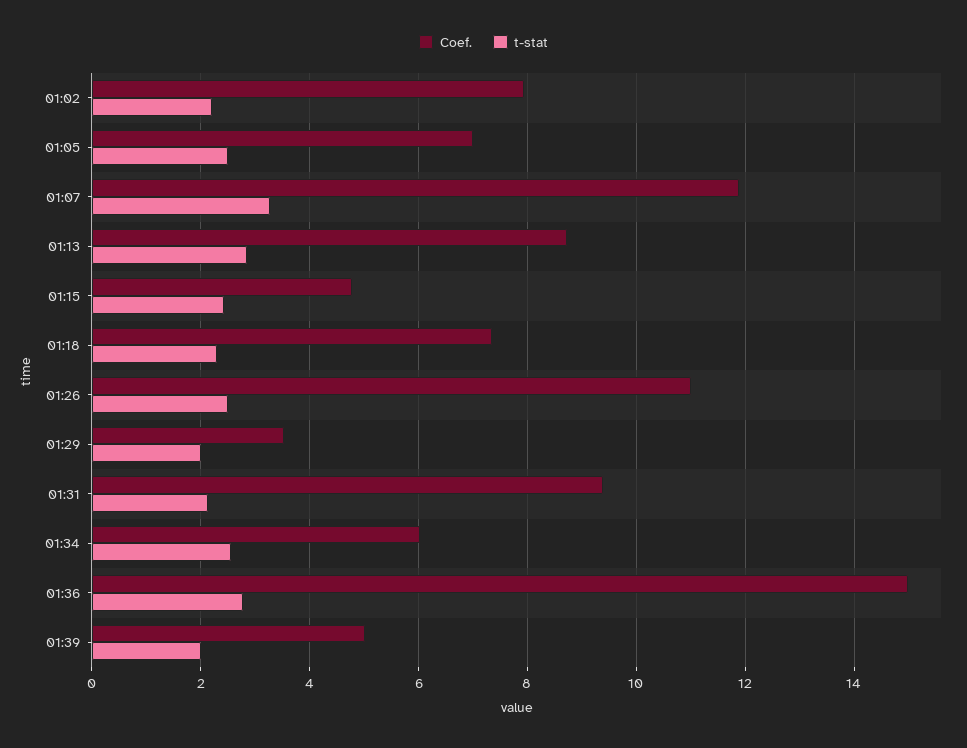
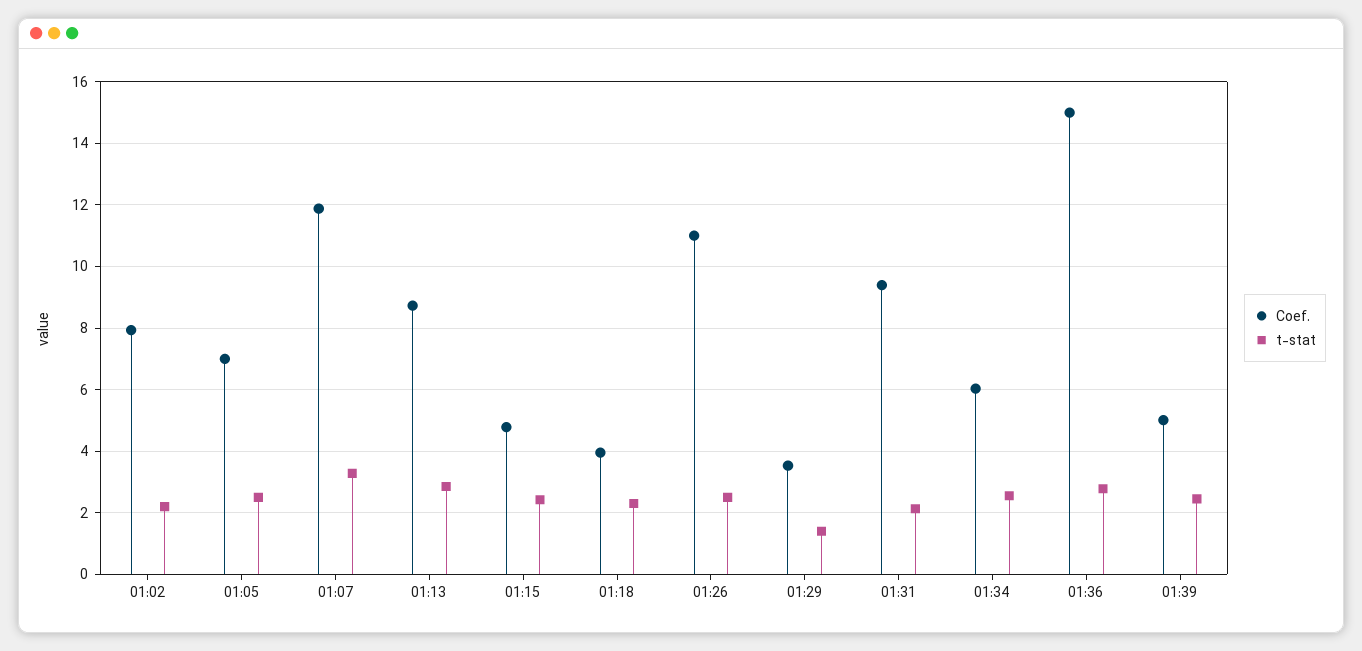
  {
    "Coef.": {
      "01:02": 8,
      "01:05": 7,
      "01:07": 11.8,
      "01:13": 8.8,
      "01:15": 4.8,
-     "01:18": 7.4,
+     "01:18": 4,
      "01:26": 11,
      "01:29": 3.6,
      "01:31": 9.4,
      "01:34": 6,
      "01:36": 15,
      "01:39": 5
    },
    "t-stat": {
      "01:02": 2.2,
      "01:05": 2.6,
      "01:07": 3.2,
      "01:13": 2.8,
      "01:15": 2.4,
      "01:18": 2.4,
      "01:26": 2.6,
-     "01:29": 2,
+     "01:29": 1.4,
      "01:31": 2.2,
      "01:34": 2.6,
      "01:36": 2.8,
-     "01:39": 2
+     "01:39": 2.4
    }
  }

